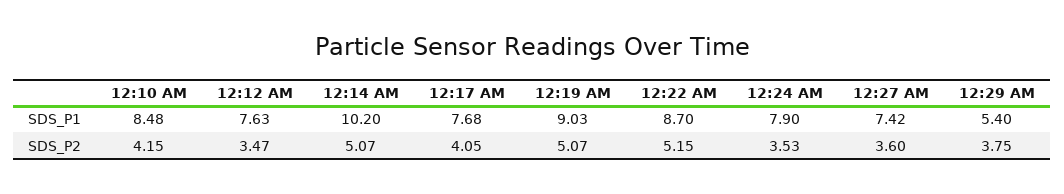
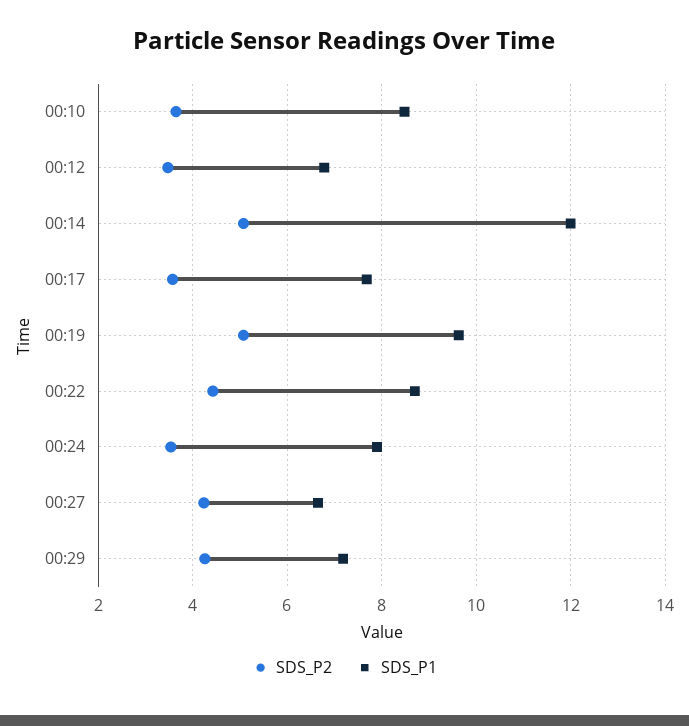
  {
    "SDS_P1": {
      "12:10 AM": 8.48,
-     "12:12 AM": 7.63,
+     "12:12 AM": 6.8,
-     "12:14 AM": 10.2,
+     "12:14 AM": 12,
      "12:17 AM": 7.68,
-     "12:19 AM": 9.03,
+     "12:19 AM": 9.6,
      "12:22 AM": 8.7,
      "12:24 AM": 7.9,
-     "12:27 AM": 7.42,
+     "12:27 AM": 6.6,
-     "12:29 AM": 5.4
+     "12:29 AM": 7.2
    },
    "SDS_P2": {
-     "12:10 AM": 4.15,
+     "12:10 AM": 3.6,
      "12:12 AM": 3.47,
      "12:14 AM": 5.07,
-     "12:17 AM": 4.05,
+     "12:17 AM": 3.6,
      "12:19 AM": 5.07,
-     "12:22 AM": 5.15,
+     "12:22 AM": 4.4,
      "12:24 AM": 3.53,
-     "12:27 AM": 3.6,
+     "12:27 AM": 4.2,
-     "12:29 AM": 3.75
+     "12:29 AM": 4.2
    }
  }

